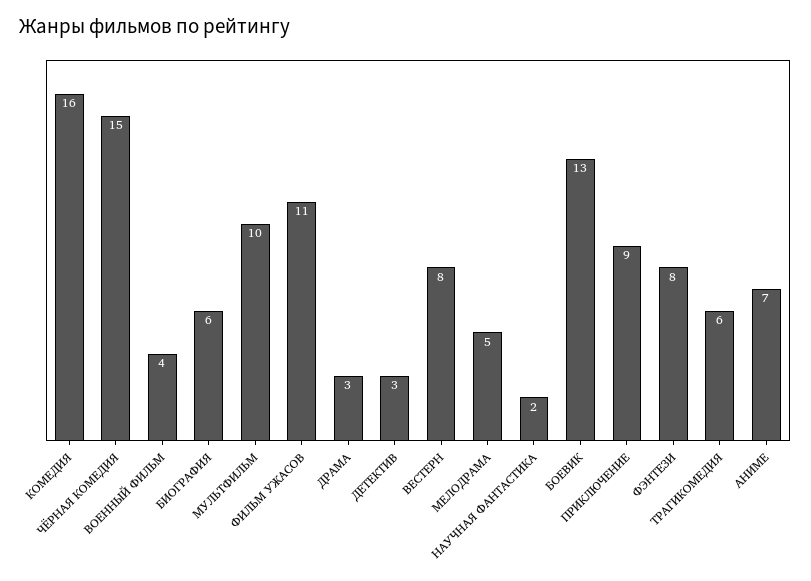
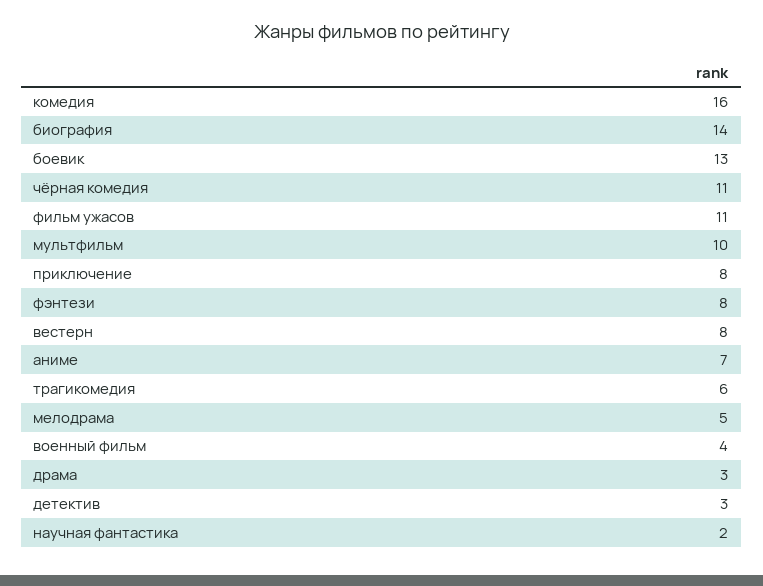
  {
    "КОМЕДИЯ": 16,
-   "ЧЁРНАЯ КОМЕДИЯ": 15,
+   "ЧЁРНАЯ КОМЕДИЯ": 11,
    "ВОЕННЫЙ ФИЛЬМ": 4,
-   "БИОГРАФИЯ": 6,
+   "БИОГРАФИЯ": 14,
    "МУЛЬТФИЛЬМ": 10,
    "ФИЛЬМ УЖАСОВ": 11,
    "ДРАМА": 3,
    "ДЕТЕКТИВ": 3,
    "ВЕСТЕРН": 8,
    "МЕЛОДРАМА": 5,
    "НАУЧНАЯ ФАНТАСТИКА": 2,
    "БОЕВИК": 13,
-   "ПРИКЛЮЧЕНИЕ": 9,
+   "ПРИКЛЮЧЕНИЕ": 8,
    "ФЭНТЕЗИ": 8,
    "ТРАГИКОМЕДИЯ": 6,
    "АНИМЕ": 7
  }

